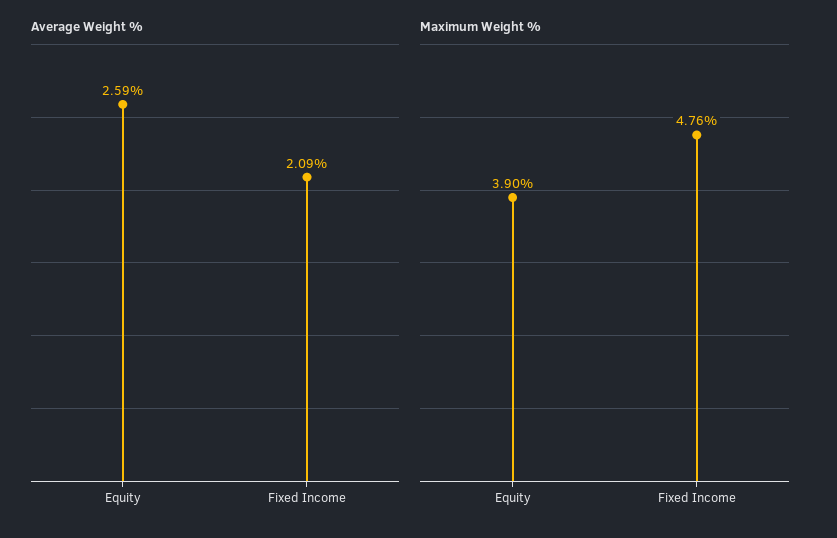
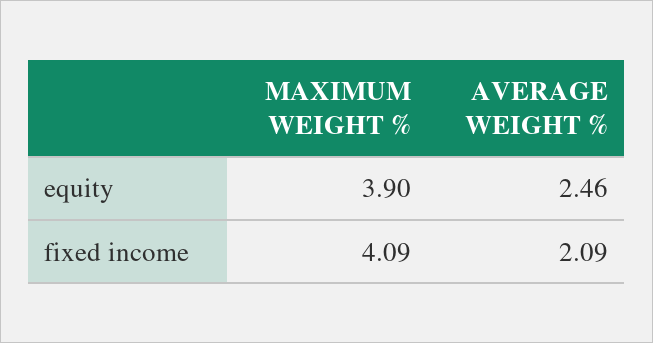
  {
    "Average Weight %": {
-     "Equity": 2.59,
+     "Equity": 2.46,
      "Fixed Income": 2.09
    },
    "Maximum Weight %": {
      "Equity": 3.9,
-     "Fixed Income": 4.76
+     "Fixed Income": 4.09
    }
  }

